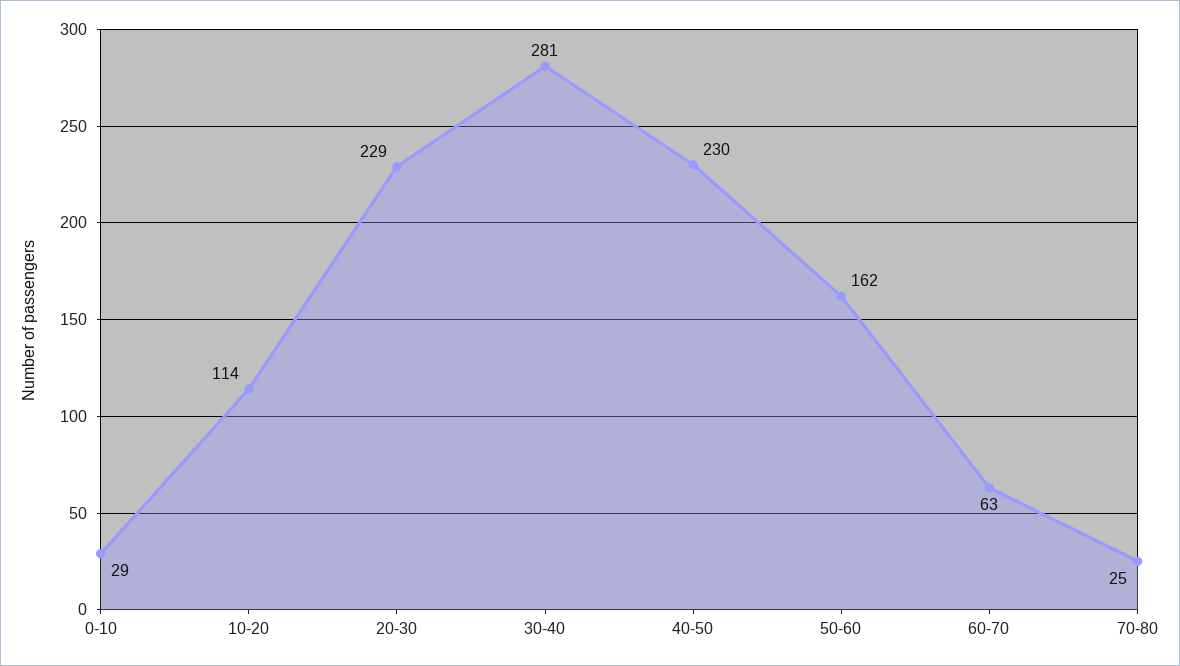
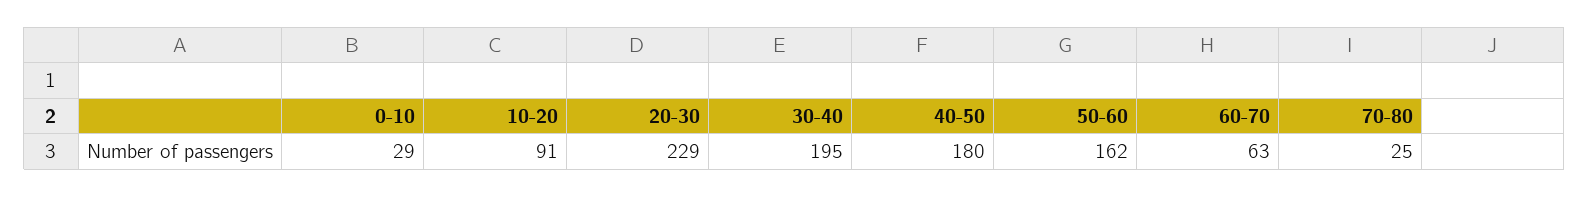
  {
    "0-10": 29,
-   "10-20": 114,
+   "10-20": 91,
    "20-30": 229,
-   "30-40": 281,
+   "30-40": 195,
-   "40-50": 230,
+   "40-50": 180,
    "50-60": 162,
    "60-70": 63,
    "70-80": 25
  }

